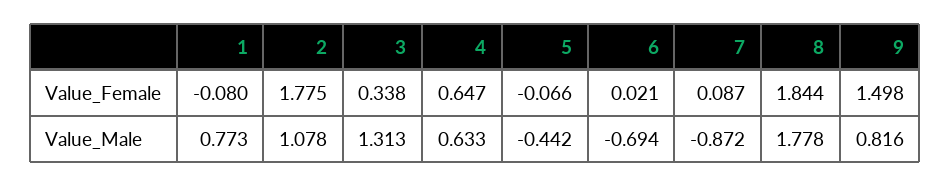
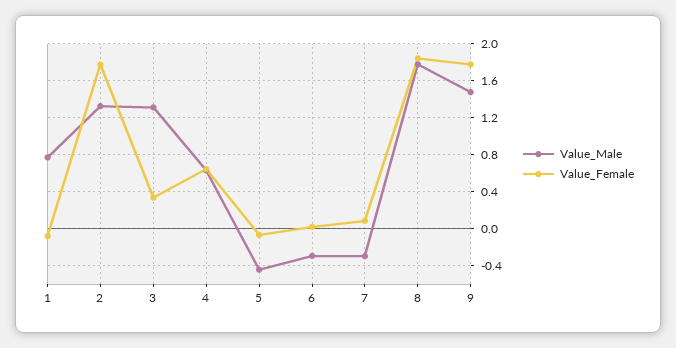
  {
    "Value_Female": {
      "1": -0.08,
      "2": 1.775,
      "3": 0.338,
      "4": 0.647,
      "5": -0.066,
      "6": 0.021,
      "7": 0.087,
      "8": 1.844,
-     "9": 1.498
+     "9": 1.8
    },
    "Value_Male": {
      "1": 0.773,
-     "2": 1.078,
+     "2": 1.3,
      "3": 1.313,
      "4": 0.633,
      "5": -0.442,
-     "6": -0.694,
+     "6": -0.3,
-     "7": -0.872,
+     "7": -0.3,
      "8": 1.778,
-     "9": 0.816
+     "9": 1.5
    }
  }

